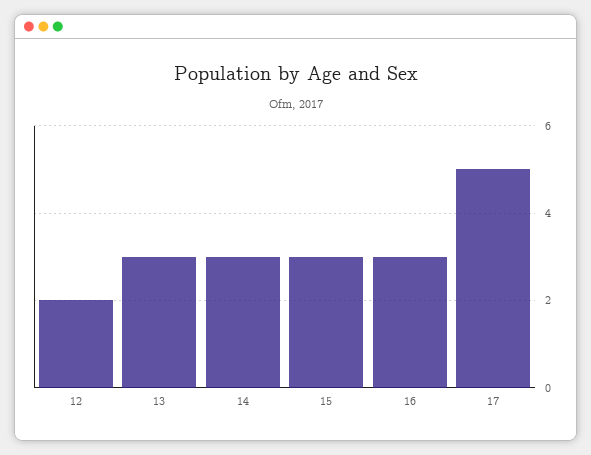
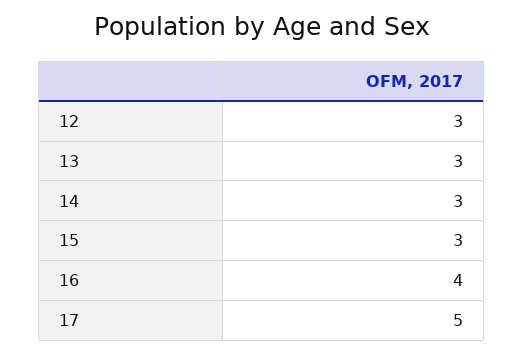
  {
-   "12": 2,
+   "12": 3,
    "13": 3,
    "14": 3,
    "15": 3,
-   "16": 3,
+   "16": 4,
    "17": 5
  }

